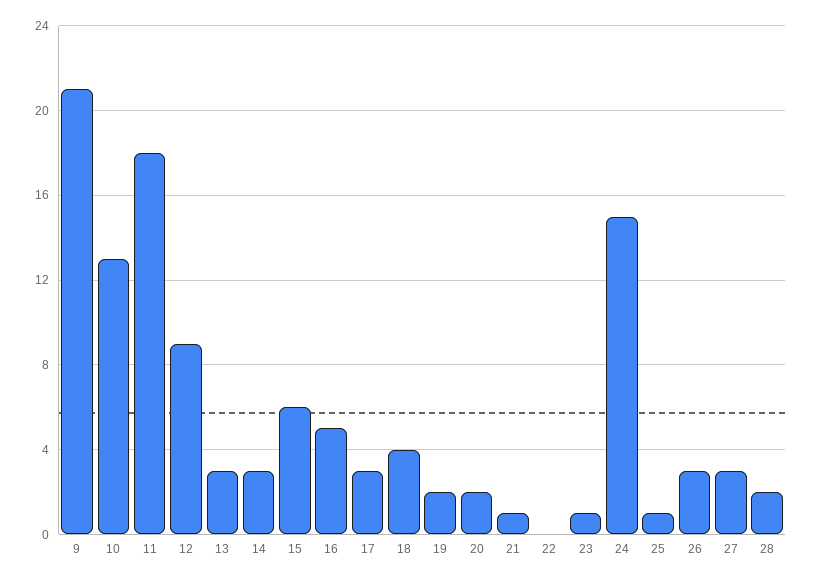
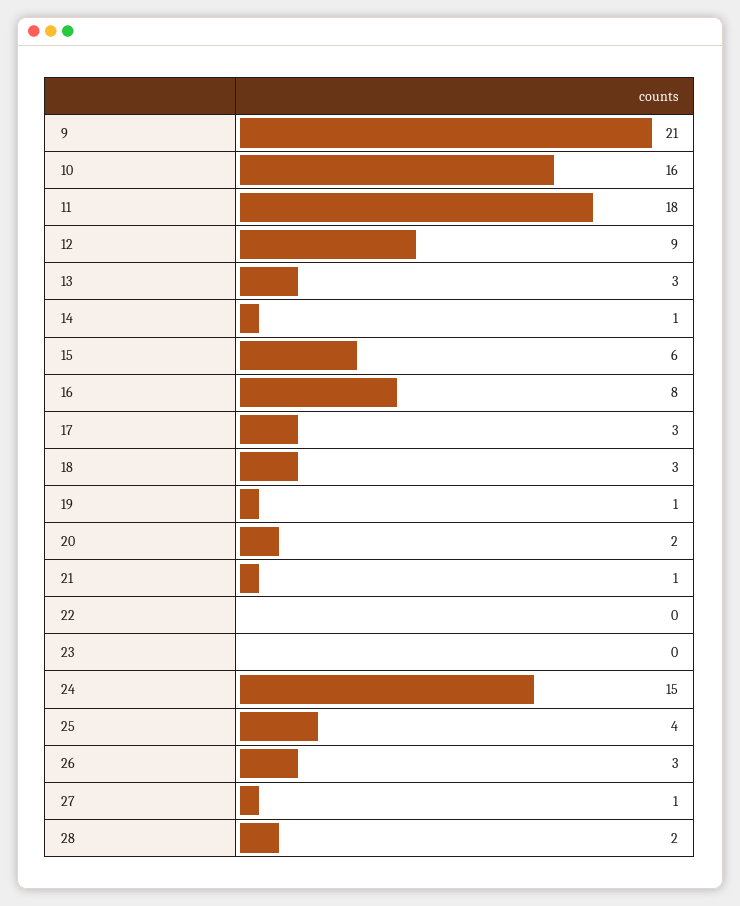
  {
    "9": 21,
-   "10": 13,
+   "10": 16,
    "11": 18,
    "12": 9,
    "13": 3,
-   "14": 3,
+   "14": 1,
    "15": 6,
-   "16": 5,
+   "16": 8,
    "17": 3,
-   "18": 4,
+   "18": 3,
-   "19": 2,
+   "19": 1,
    "20": 2,
    "21": 1,
    "22": 0,
-   "23": 1,
+   "23": 0,
    "24": 15,
-   "25": 1,
+   "25": 4,
    "26": 3,
-   "27": 3,
+   "27": 1,
    "28": 2
  }

